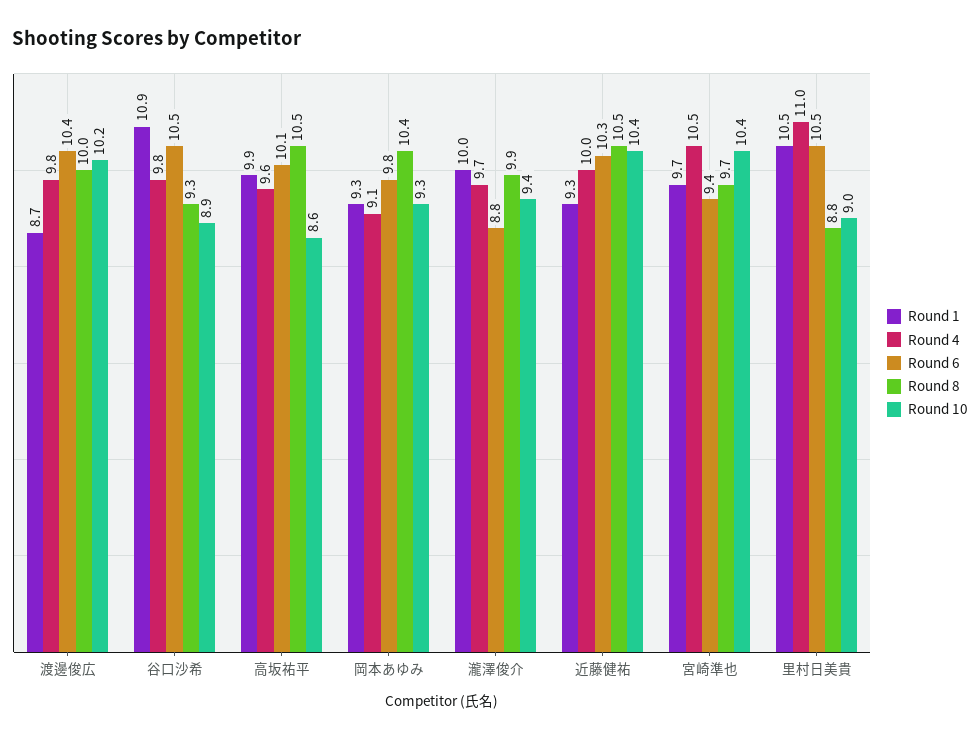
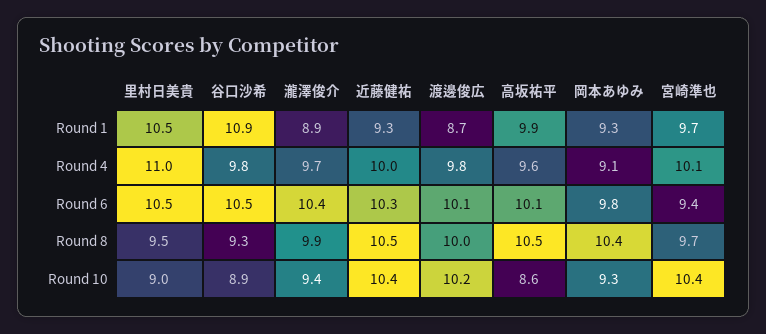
  {
    "Round 1": {
      "渡邊俊広": 8.7,
      "谷口沙希": 10.9,
      "高坂祐平": 9.9,
      "岡本あゆみ": 9.3,
-     "瀧澤俊介": 10,
+     "瀧澤俊介": 8.9,
      "近藤健祐": 9.3,
      "宮崎準也": 9.7,
      "里村日美貴": 10.5
    },
    "Round 4": {
      "渡邊俊広": 9.8,
      "谷口沙希": 9.8,
      "高坂祐平": 9.6,
      "岡本あゆみ": 9.1,
      "瀧澤俊介": 9.7,
      "近藤健祐": 10,
-     "宮崎準也": 10.5,
+     "宮崎準也": 10.1,
      "里村日美貴": 11
    },
    "Round 6": {
-     "渡邊俊広": 10.4,
+     "渡邊俊広": 10.1,
      "谷口沙希": 10.5,
      "高坂祐平": 10.1,
      "岡本あゆみ": 9.8,
-     "瀧澤俊介": 8.8,
+     "瀧澤俊介": 10.4,
      "近藤健祐": 10.3,
      "宮崎準也": 9.4,
      "里村日美貴": 10.5
    },
    "Round 8": {
      "渡邊俊広": 10,
      "谷口沙希": 9.3,
      "高坂祐平": 10.5,
      "岡本あゆみ": 10.4,
      "瀧澤俊介": 9.9,
      "近藤健祐": 10.5,
      "宮崎準也": 9.7,
-     "里村日美貴": 8.8
+     "里村日美貴": 9.5
    },
    "Round 10": {
      "渡邊俊広": 10.2,
      "谷口沙希": 8.9,
      "高坂祐平": 8.6,
      "岡本あゆみ": 9.3,
      "瀧澤俊介": 9.4,
      "近藤健祐": 10.4,
      "宮崎準也": 10.4,
      "里村日美貴": 9
    }
  }

